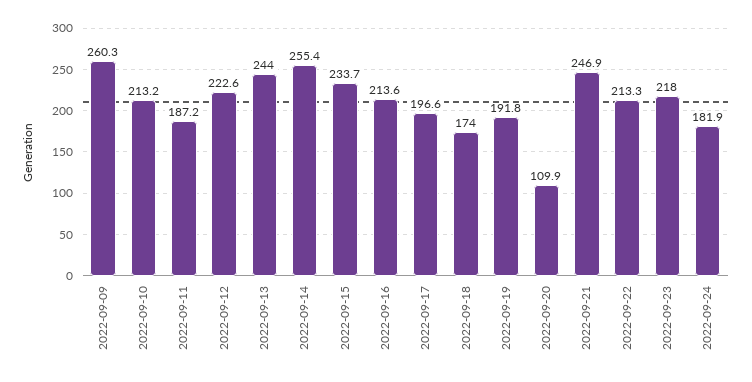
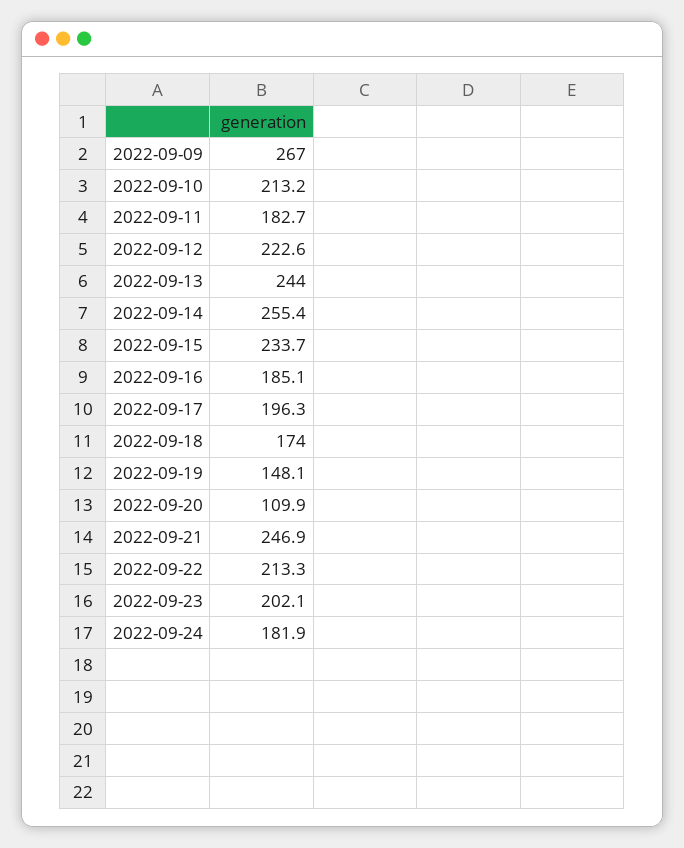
  {
-   "2022-09-09": 260.3,
+   "2022-09-09": 267,
    "2022-09-10": 213.2,
-   "2022-09-11": 187.2,
+   "2022-09-11": 182.7,
    "2022-09-12": 222.6,
    "2022-09-13": 244,
    "2022-09-14": 255.4,
    "2022-09-15": 233.7,
-   "2022-09-16": 213.6,
+   "2022-09-16": 185.1,
-   "2022-09-17": 196.6,
+   "2022-09-17": 196.3,
    "2022-09-18": 174,
-   "2022-09-19": 191.8,
+   "2022-09-19": 148.1,
    "2022-09-20": 109.9,
    "2022-09-21": 246.9,
    "2022-09-22": 213.3,
-   "2022-09-23": 218,
+   "2022-09-23": 202.1,
    "2022-09-24": 181.9
  }

